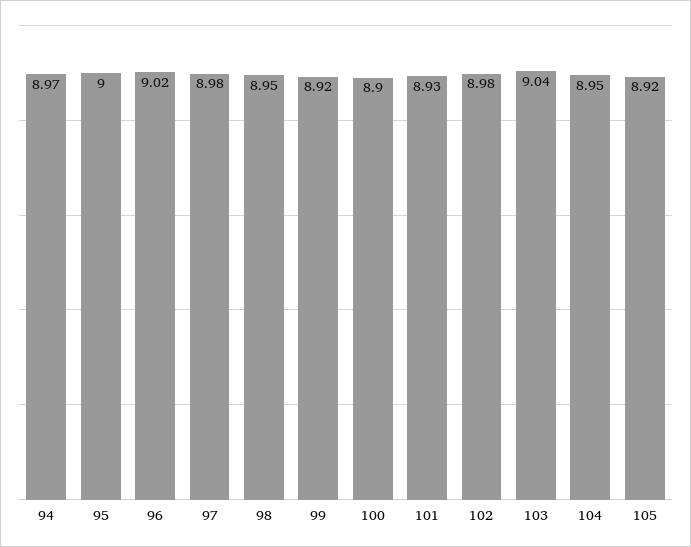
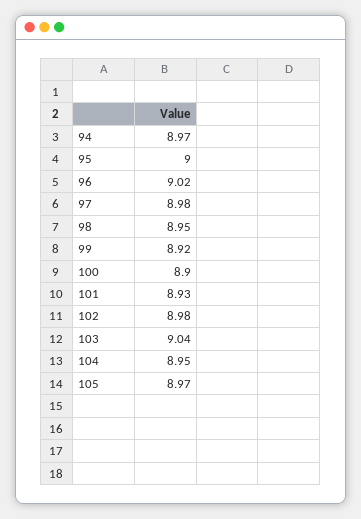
  {
    "94": 8.97,
    "95": 9,
    "96": 9.02,
    "97": 8.98,
    "98": 8.95,
    "99": 8.92,
    "100": 8.9,
    "101": 8.93,
    "102": 8.98,
    "103": 9.04,
    "104": 8.95,
-   "105": 8.92
+   "105": 8.97
  }

